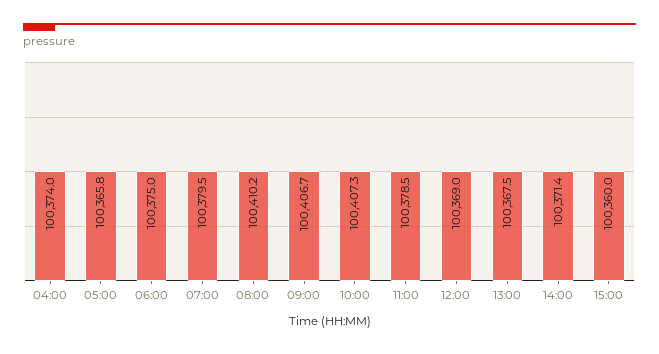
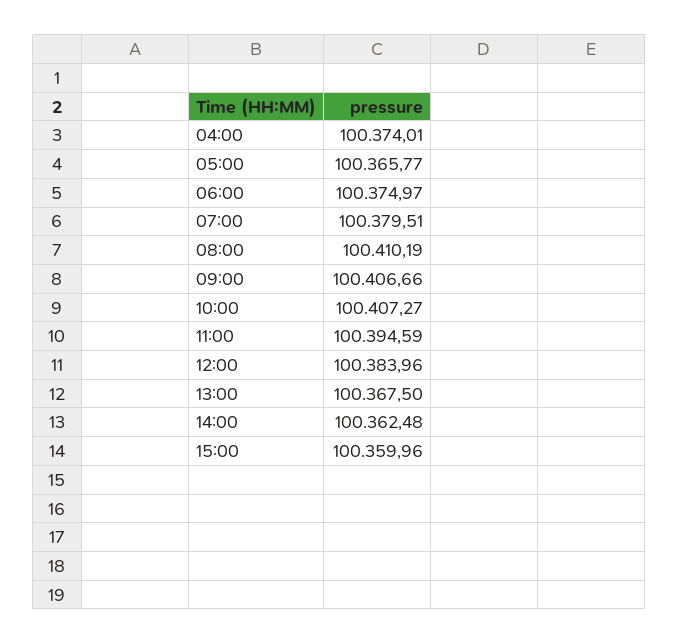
  {
    "04:00": 100374.01,
    "05:00": 100365.77,
    "06:00": 100374.97,
    "07:00": 100379.51,
    "08:00": 100410.19,
    "09:00": 100406.66,
    "10:00": 100407.27,
-   "11:00": 100378.5,
+   "11:00": 100394.59,
-   "12:00": 100369,
+   "12:00": 100383.96,
    "13:00": 100367.5,
-   "14:00": 100371.4,
+   "14:00": 100362.48,
    "15:00": 100359.96
  }

